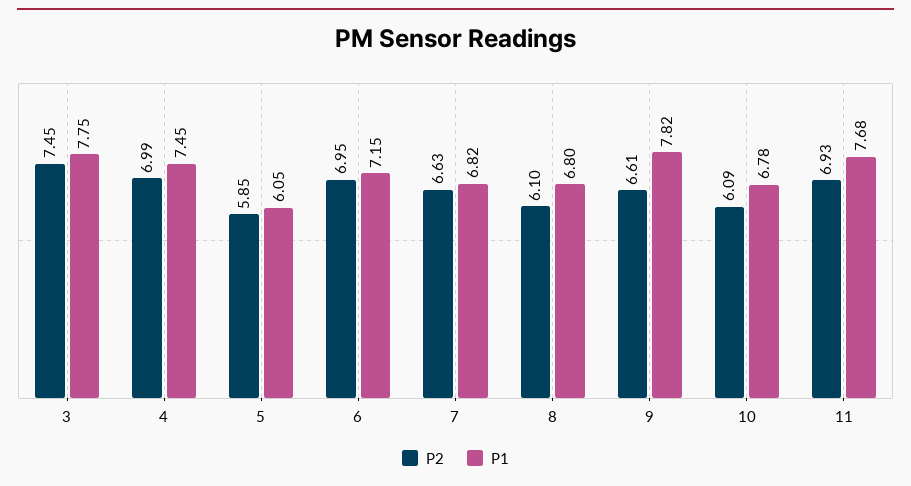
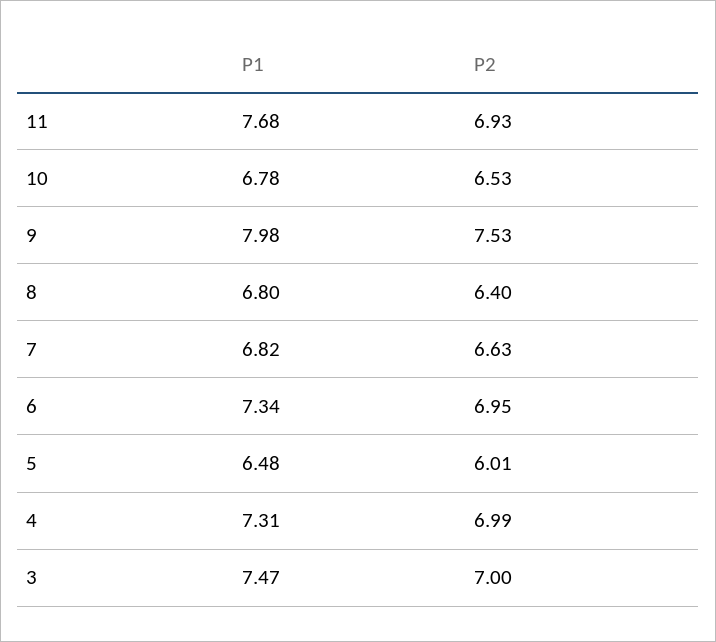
  {
    "P2": {
-     "3": 7.45,
+     "3": 7,
      "4": 6.99,
-     "5": 5.85,
+     "5": 6.01,
      "6": 6.95,
      "7": 6.63,
-     "8": 6.1,
+     "8": 6.4,
-     "9": 6.61,
+     "9": 7.53,
-     "10": 6.09,
+     "10": 6.53,
      "11": 6.93
    },
    "P1": {
-     "3": 7.75,
+     "3": 7.47,
-     "4": 7.45,
+     "4": 7.31,
-     "5": 6.05,
+     "5": 6.48,
-     "6": 7.15,
+     "6": 7.34,
      "7": 6.82,
      "8": 6.8,
-     "9": 7.82,
+     "9": 7.98,
      "10": 6.78,
      "11": 7.68
    }
  }

